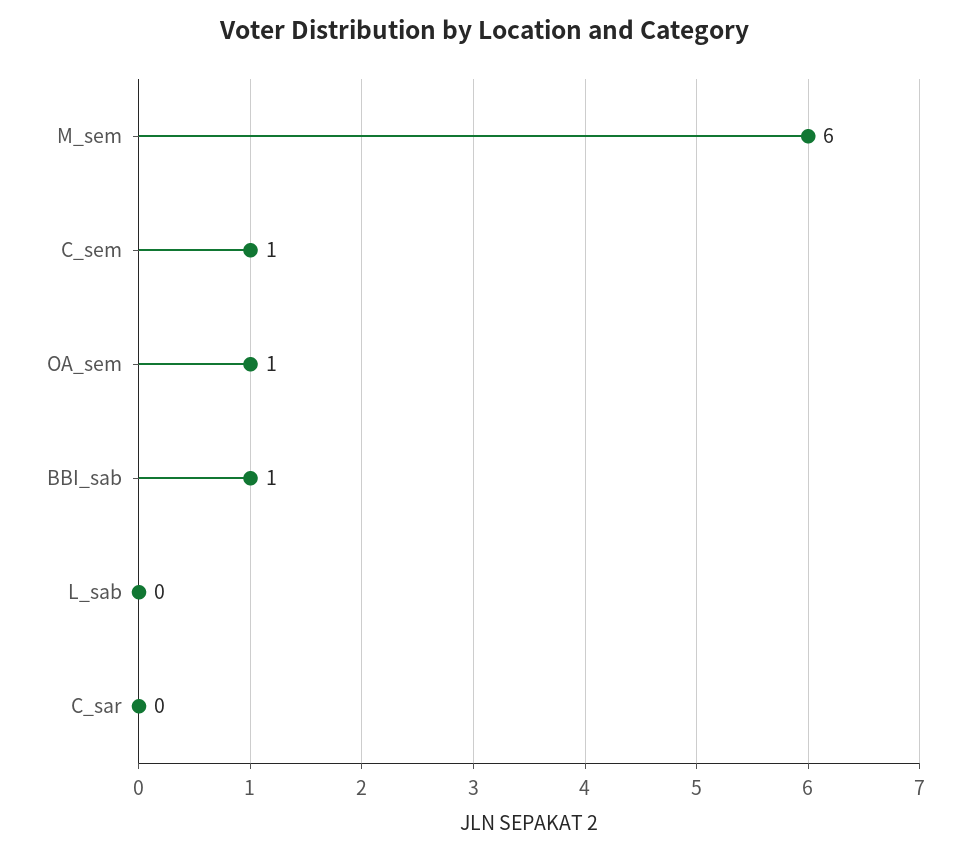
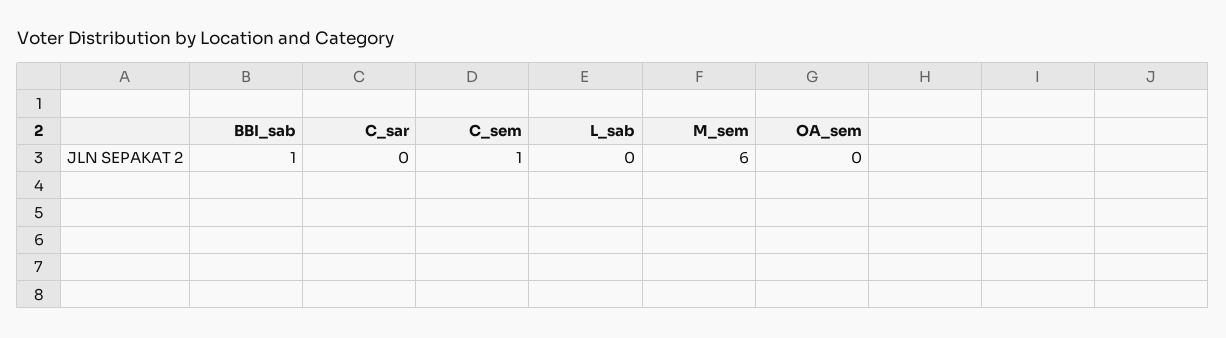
  {
    "M_sem": 6,
    "C_sem": 1,
-   "OA_sem": 1,
+   "OA_sem": 0,
    "BBI_sab": 1,
    "L_sab": 0,
    "C_sar": 0
  }

